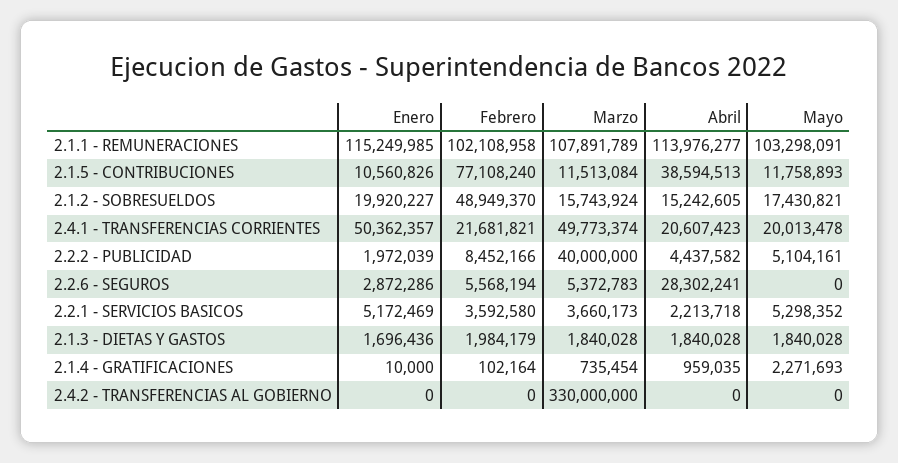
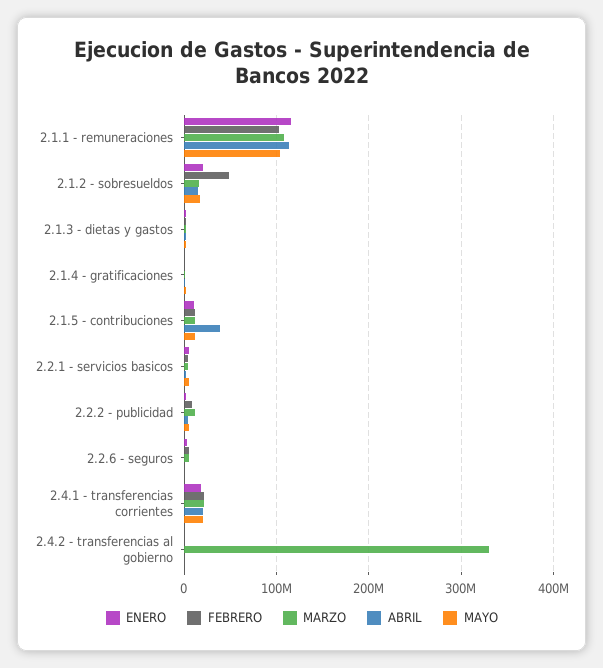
  {
    "Enero": {
      "2.1.1 - REMUNERACIONES": 115249985,
      "2.1.5 - CONTRIBUCIONES": 10560826,
      "2.1.2 - SOBRESUELDOS": 19920227,
-     "2.4.1 - TRANSFERENCIAS CORRIENTES": 50362357,
+     "2.4.1 - TRANSFERENCIAS CORRIENTES": 20000000,
      "2.2.2 - PUBLICIDAD": 1972039,
      "2.2.6 - SEGUROS": 2872286,
      "2.2.1 - SERVICIOS BASICOS": 5172469,
      "2.1.3 - DIETAS Y GASTOS": 1696436,
      "2.1.4 - GRATIFICACIONES": 10000,
      "2.4.2 - TRANSFERENCIAS AL GOBIERNO": 0
    },
    "Febrero": {
      "2.1.1 - REMUNERACIONES": 102108958,
-     "2.1.5 - CONTRIBUCIONES": 77108240,
+     "2.1.5 - CONTRIBUCIONES": 10000000,
      "2.1.2 - SOBRESUELDOS": 48949370,
      "2.4.1 - TRANSFERENCIAS CORRIENTES": 21681821,
      "2.2.2 - PUBLICIDAD": 8452166,
      "2.2.6 - SEGUROS": 5568194,
      "2.2.1 - SERVICIOS BASICOS": 3592580,
      "2.1.3 - DIETAS Y GASTOS": 1984179,
      "2.1.4 - GRATIFICACIONES": 102164,
      "2.4.2 - TRANSFERENCIAS AL GOBIERNO": 0
    },
    "Marzo": {
      "2.1.1 - REMUNERACIONES": 107891789,
      "2.1.5 - CONTRIBUCIONES": 11513084,
      "2.1.2 - SOBRESUELDOS": 15743924,
-     "2.4.1 - TRANSFERENCIAS CORRIENTES": 49773374,
+     "2.4.1 - TRANSFERENCIAS CORRIENTES": 20000000,
-     "2.2.2 - PUBLICIDAD": 40000000,
+     "2.2.2 - PUBLICIDAD": 10000000,
      "2.2.6 - SEGUROS": 5372783,
      "2.2.1 - SERVICIOS BASICOS": 3660173,
      "2.1.3 - DIETAS Y GASTOS": 1840028,
      "2.1.4 - GRATIFICACIONES": 735454,
      "2.4.2 - TRANSFERENCIAS AL GOBIERNO": 330000000
    },
    "Abril": {
      "2.1.1 - REMUNERACIONES": 113976277,
      "2.1.5 - CONTRIBUCIONES": 38594513,
      "2.1.2 - SOBRESUELDOS": 15242605,
      "2.4.1 - TRANSFERENCIAS CORRIENTES": 20607423,
      "2.2.2 - PUBLICIDAD": 4437582,
-     "2.2.6 - SEGUROS": 28302241,
+     "2.2.6 - SEGUROS": 0,
      "2.2.1 - SERVICIOS BASICOS": 2213718,
      "2.1.3 - DIETAS Y GASTOS": 1840028,
      "2.1.4 - GRATIFICACIONES": 959035,
      "2.4.2 - TRANSFERENCIAS AL GOBIERNO": 0
    },
    "Mayo": {
      "2.1.1 - REMUNERACIONES": 103298091,
      "2.1.5 - CONTRIBUCIONES": 11758893,
      "2.1.2 - SOBRESUELDOS": 17430821,
      "2.4.1 - TRANSFERENCIAS CORRIENTES": 20013478,
      "2.2.2 - PUBLICIDAD": 5104161,
      "2.2.6 - SEGUROS": 0,
      "2.2.1 - SERVICIOS BASICOS": 5298352,
      "2.1.3 - DIETAS Y GASTOS": 1840028,
      "2.1.4 - GRATIFICACIONES": 2271693,
      "2.4.2 - TRANSFERENCIAS AL GOBIERNO": 0
    }
  }

